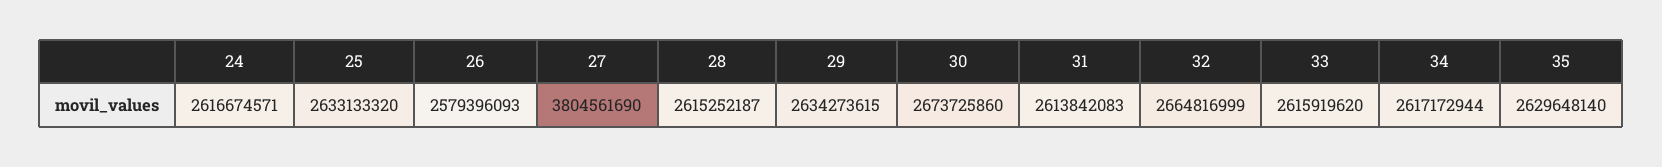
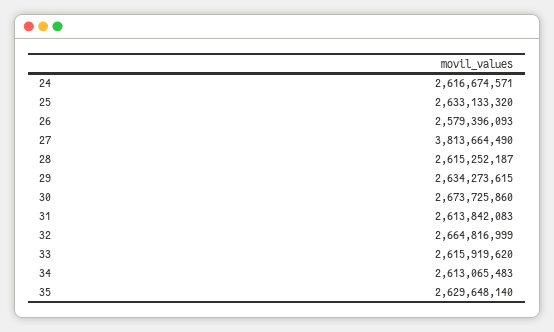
  {
    "24": 2616674571,
    "25": 2633133320,
    "26": 2579396093,
-   "27": 3804561690,
+   "27": 3813664490,
    "28": 2615252187,
    "29": 2634273615,
    "30": 2673725860,
    "31": 2613842083,
    "32": 2664816999,
    "33": 2615919620,
-   "34": 2617172944,
+   "34": 2613065483,
    "35": 2629648140
  }

